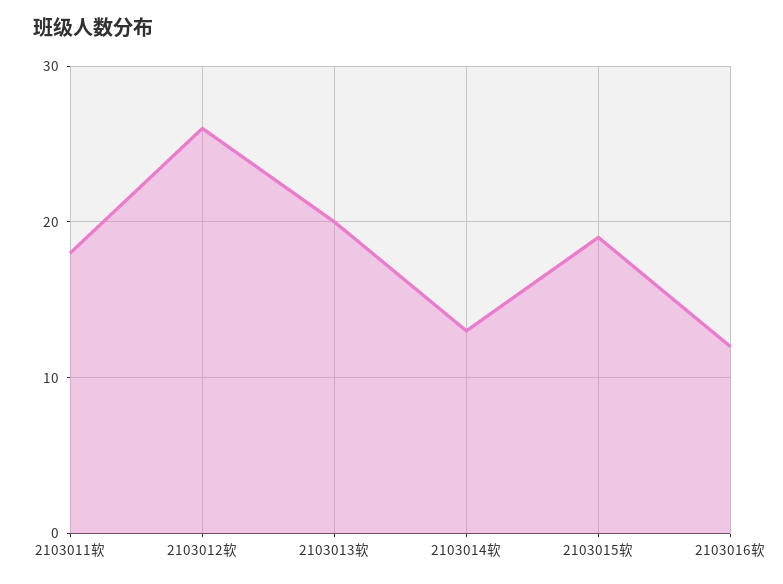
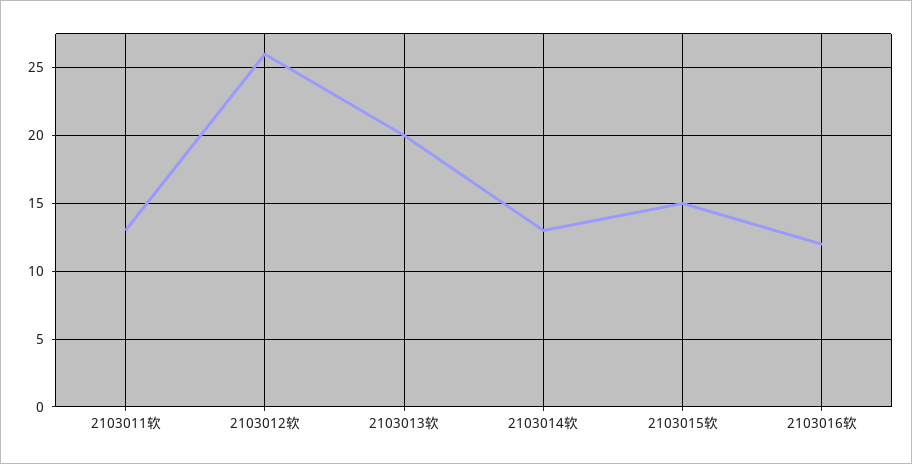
  {
-   "2103011软": 18,
+   "2103011软": 13,
    "2103012软": 26,
    "2103013软": 20,
    "2103014软": 13,
-   "2103015软": 19,
+   "2103015软": 15,
    "2103016软": 12
  }

